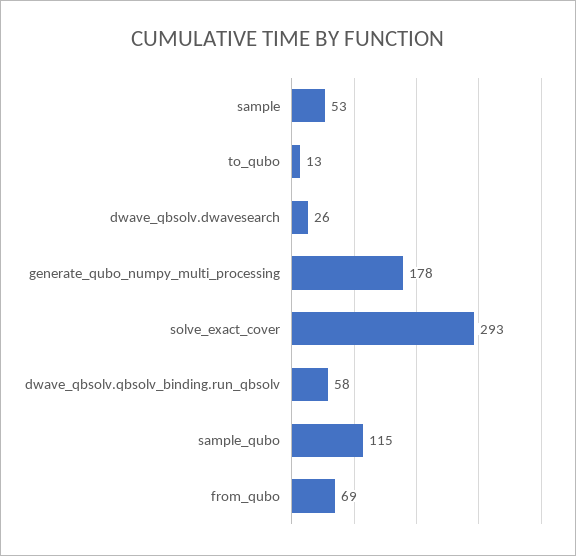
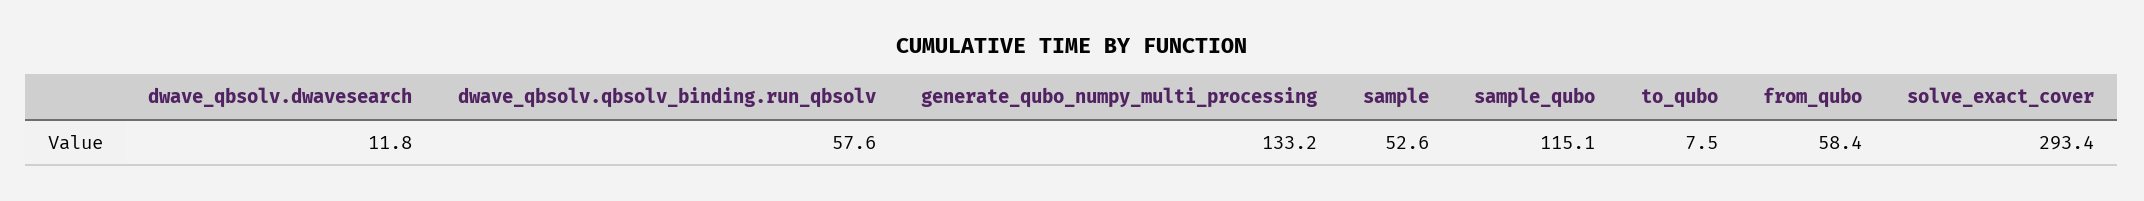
  {
    "sample": 52.6,
-   "to_qubo": 13,
+   "to_qubo": 7.5,
-   "dwave_qbsolv.dwavesearch": 26,
+   "dwave_qbsolv.dwavesearch": 11.8,
-   "generate_qubo_numpy_multi_processing": 178,
+   "generate_qubo_numpy_multi_processing": 133.2,
    "solve_exact_cover": 293.4,
    "dwave_qbsolv.qbsolv_binding.run_qbsolv": 57.6,
    "sample_qubo": 115.1,
-   "from_qubo": 69
+   "from_qubo": 58.4
  }

